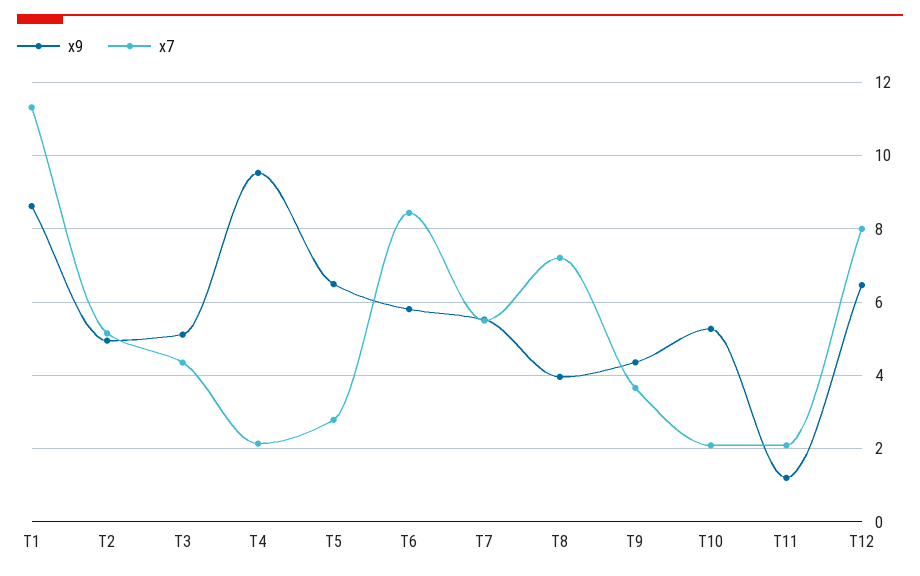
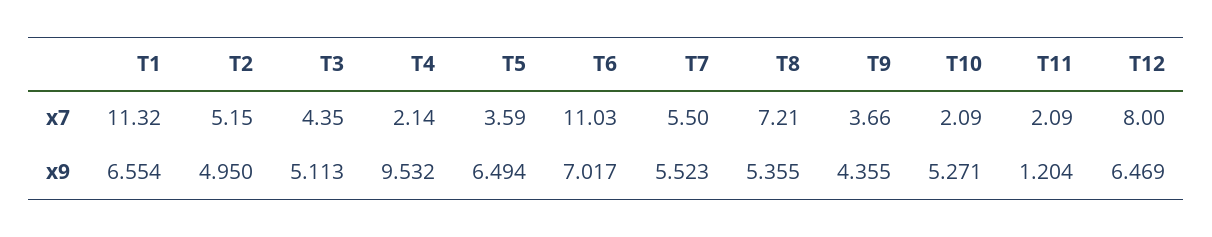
  {
    "x9": {
-     "T1": 8.6,
+     "T1": 6.554,
      "T2": 4.95,
      "T3": 5.113,
      "T4": 9.532,
      "T5": 6.494,
-     "T6": 5.8,
+     "T6": 7.017,
      "T7": 5.523,
-     "T8": 4,
+     "T8": 5.355,
      "T9": 4.355,
      "T10": 5.271,
      "T11": 1.204,
      "T12": 6.469
    },
    "x7": {
      "T1": 11.32,
      "T2": 5.15,
      "T3": 4.35,
      "T4": 2.14,
-     "T5": 2.8,
+     "T5": 3.59,
-     "T6": 8.4,
+     "T6": 11.03,
      "T7": 5.5,
      "T8": 7.21,
      "T9": 3.66,
      "T10": 2.09,
      "T11": 2.09,
      "T12": 8
    }
  }

